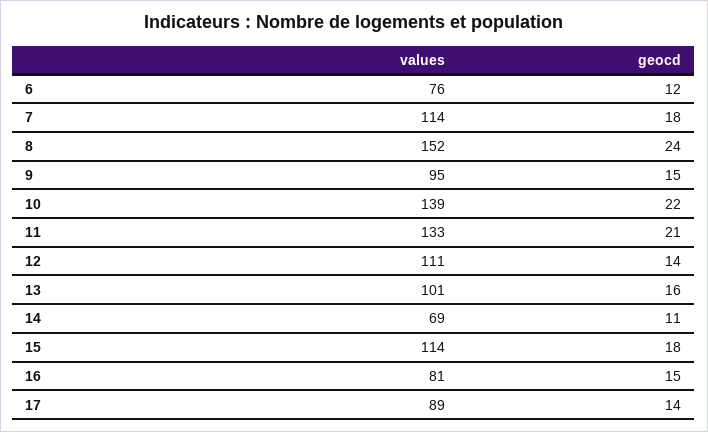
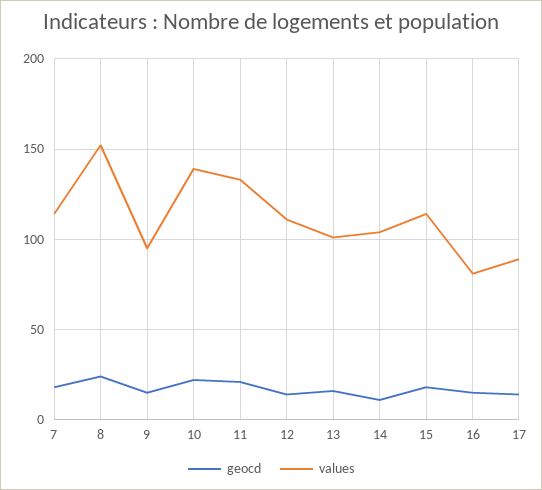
  {
    "values": {
-     "6": 76,
      "7": 114,
      "8": 152,
      "9": 95,
      "10": 139,
      "11": 133,
      "12": 111,
      "13": 101,
-     "14": 69,
+     "14": 105,
      "15": 114,
      "16": 81,
      "17": 89
    },
    "geocd": {
-     "6": 12,
      "7": 18,
      "8": 24,
      "9": 15,
      "10": 22,
      "11": 21,
      "12": 14,
      "13": 16,
      "14": 11,
      "15": 18,
      "16": 15,
      "17": 14
    }
  }

